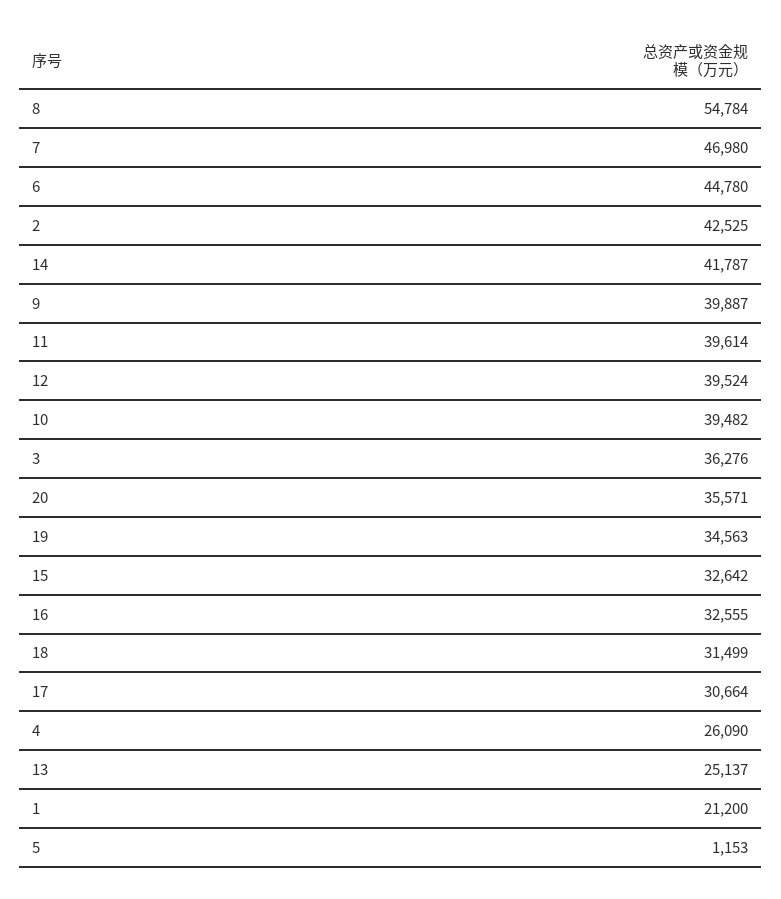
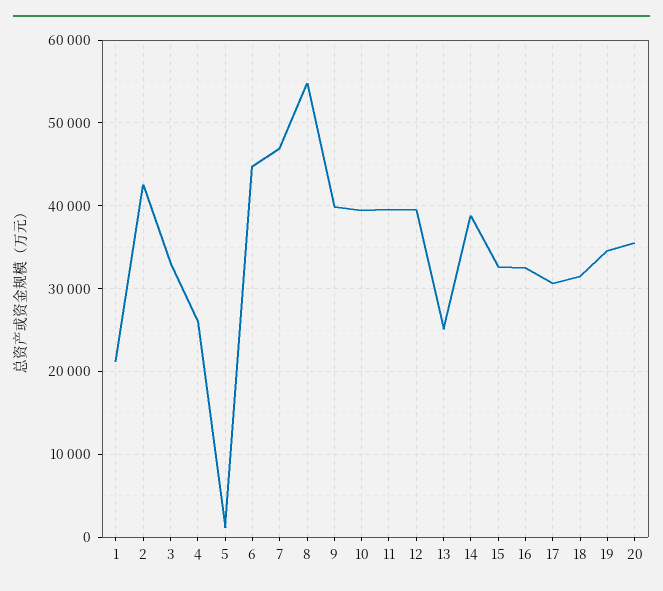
  {
    "8": 54784,
    "7": 46980,
    "6": 44780,
    "2": 42525,
-   "14": 41787,
+   "14": 39000,
    "9": 39887,
    "11": 39614,
    "12": 39524,
    "10": 39482,
-   "3": 36276,
+   "3": 33000,
    "20": 35571,
    "19": 34563,
    "15": 32642,
    "16": 32555,
    "18": 31499,
    "17": 30664,
    "4": 26090,
    "13": 25137,
    "1": 21200,
    "5": 1153
  }

